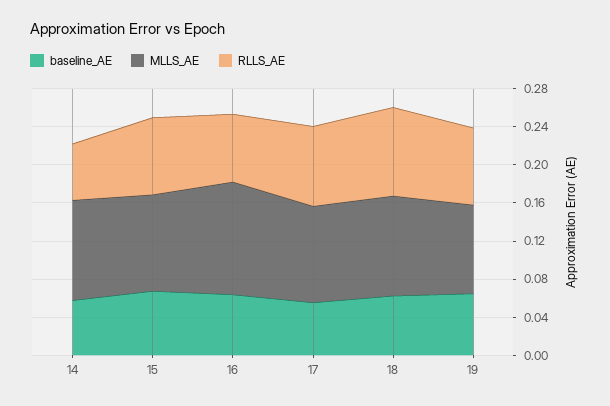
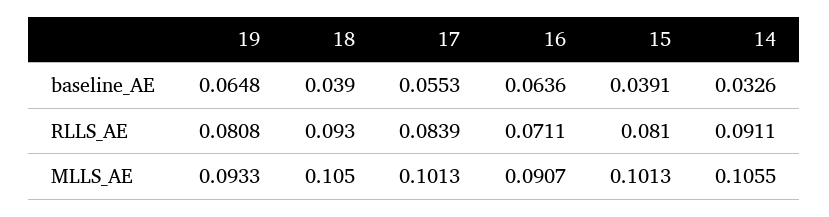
  {
    "baseline_AE": {
-     "14": 0.06,
+     "14": 0.0326,
-     "15": 0.07,
+     "15": 0.0391,
      "16": 0.0636,
      "17": 0.0553,
-     "18": 0.06,
+     "18": 0.039,
      "19": 0.0648
    },
    "MLLS_AE": {
      "14": 0.1055,
      "15": 0.1013,
-     "16": 0.12,
+     "16": 0.0907,
      "17": 0.1013,
      "18": 0.105,
      "19": 0.0933
    },
    "RLLS_AE": {
-     "14": 0.06,
+     "14": 0.0911,
      "15": 0.081,
      "16": 0.0711,
      "17": 0.0839,
      "18": 0.093,
      "19": 0.0808
    }
  }

